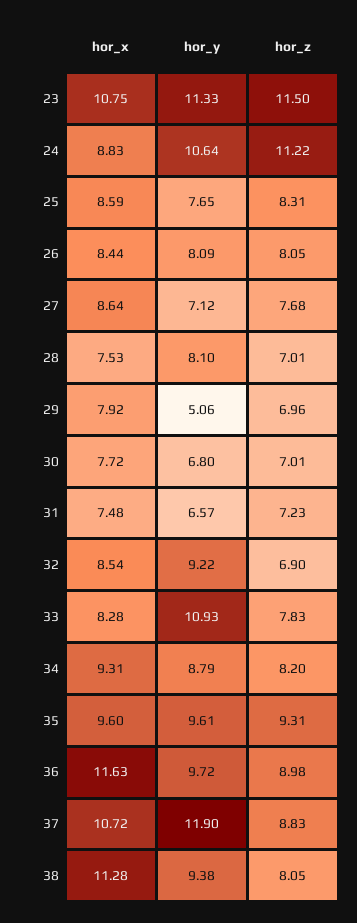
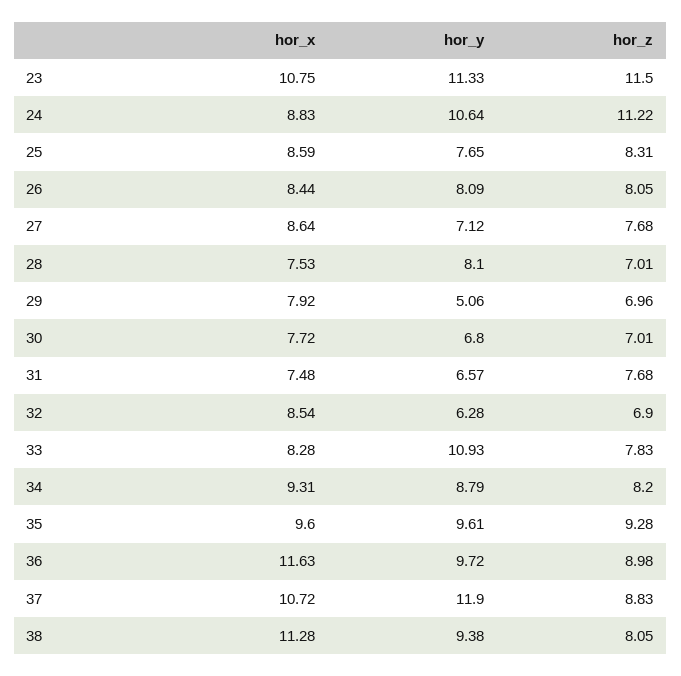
  {
    "hor_x": {
      "23": 10.75,
      "24": 8.83,
      "25": 8.59,
      "26": 8.44,
      "27": 8.64,
      "28": 7.53,
      "29": 7.92,
      "30": 7.72,
      "31": 7.48,
      "32": 8.54,
      "33": 8.28,
      "34": 9.31,
      "35": 9.6,
      "36": 11.63,
      "37": 10.72,
      "38": 11.28
    },
    "hor_y": {
      "23": 11.33,
      "24": 10.64,
      "25": 7.65,
      "26": 8.09,
      "27": 7.12,
      "28": 8.1,
      "29": 5.06,
      "30": 6.8,
      "31": 6.57,
-     "32": 9.22,
+     "32": 6.28,
      "33": 10.93,
      "34": 8.79,
      "35": 9.61,
      "36": 9.72,
      "37": 11.9,
      "38": 9.38
    },
    "hor_z": {
      "23": 11.5,
      "24": 11.22,
      "25": 8.31,
      "26": 8.05,
      "27": 7.68,
      "28": 7.01,
      "29": 6.96,
      "30": 7.01,
-     "31": 7.23,
+     "31": 7.68,
      "32": 6.9,
      "33": 7.83,
      "34": 8.2,
-     "35": 9.31,
+     "35": 9.28,
      "36": 8.98,
      "37": 8.83,
      "38": 8.05
    }
  }

